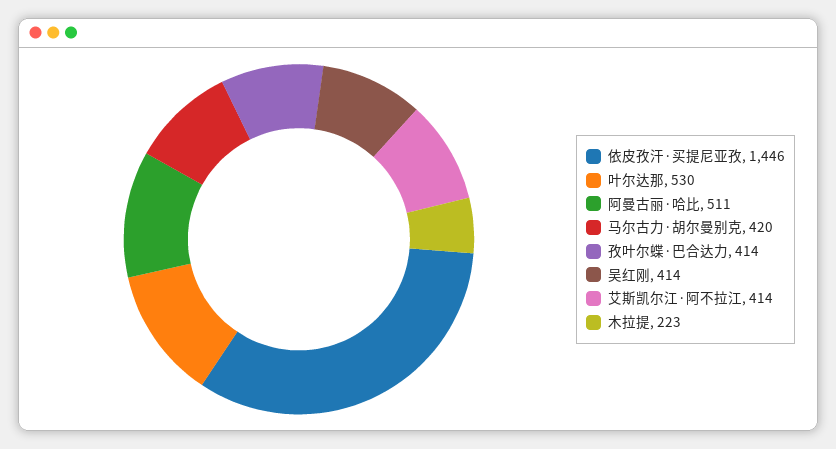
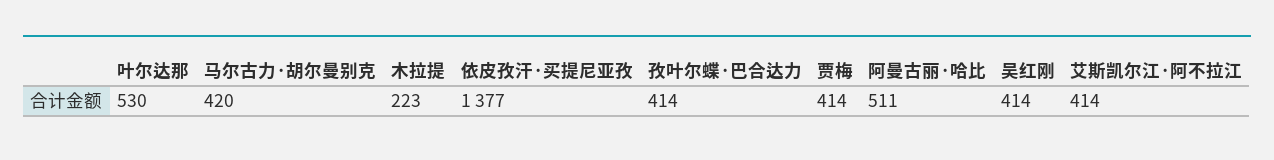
  {
-   "依皮孜汗·买提尼亚孜": 1446,
+   "依皮孜汗·买提尼亚孜": 1377,
    "叶尔达那": 530,
    "阿曼古丽·哈比": 511,
    "马尔古力·胡尔曼别克": 420,
    "孜叶尔蝶·巴合达力": 414,
    "吴红刚": 414,
    "艾斯凯尔江·阿不拉江": 414,
-   "木拉提": 223
+   "木拉提": 223,
+   "贾梅": 414
  }

